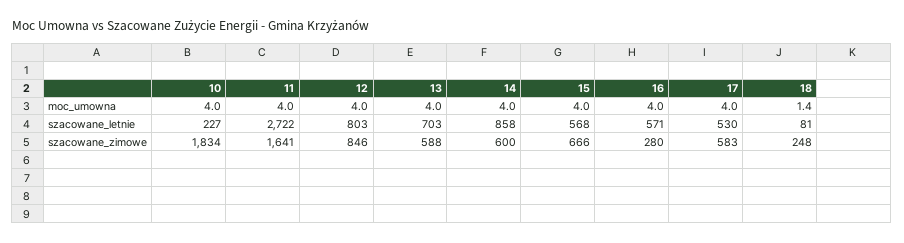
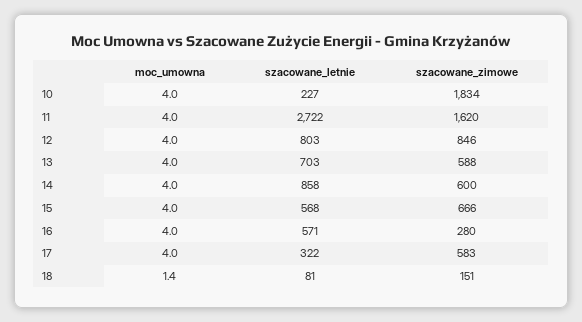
  {
    "10": {
      "moc_umowna": 4,
      "szacowane_letnie": 227,
      "szacowane_zimowe": 1834
    },
    "11": {
      "moc_umowna": 4,
      "szacowane_letnie": 2722,
-     "szacowane_zimowe": 1641
+     "szacowane_zimowe": 1620
    },
    "12": {
      "moc_umowna": 4,
      "szacowane_letnie": 803,
      "szacowane_zimowe": 846
    },
    "13": {
      "moc_umowna": 4,
      "szacowane_letnie": 703,
      "szacowane_zimowe": 588
    },
    "14": {
      "moc_umowna": 4,
      "szacowane_letnie": 858,
      "szacowane_zimowe": 600
    },
    "15": {
      "moc_umowna": 4,
      "szacowane_letnie": 568,
      "szacowane_zimowe": 666
    },
    "16": {
      "moc_umowna": 4,
      "szacowane_letnie": 571,
      "szacowane_zimowe": 280
    },
    "17": {
      "moc_umowna": 4,
-     "szacowane_letnie": 530,
+     "szacowane_letnie": 322,
      "szacowane_zimowe": 583
    },
    "18": {
      "moc_umowna": 1.4,
      "szacowane_letnie": 81,
-     "szacowane_zimowe": 248
+     "szacowane_zimowe": 151
    }
  }

